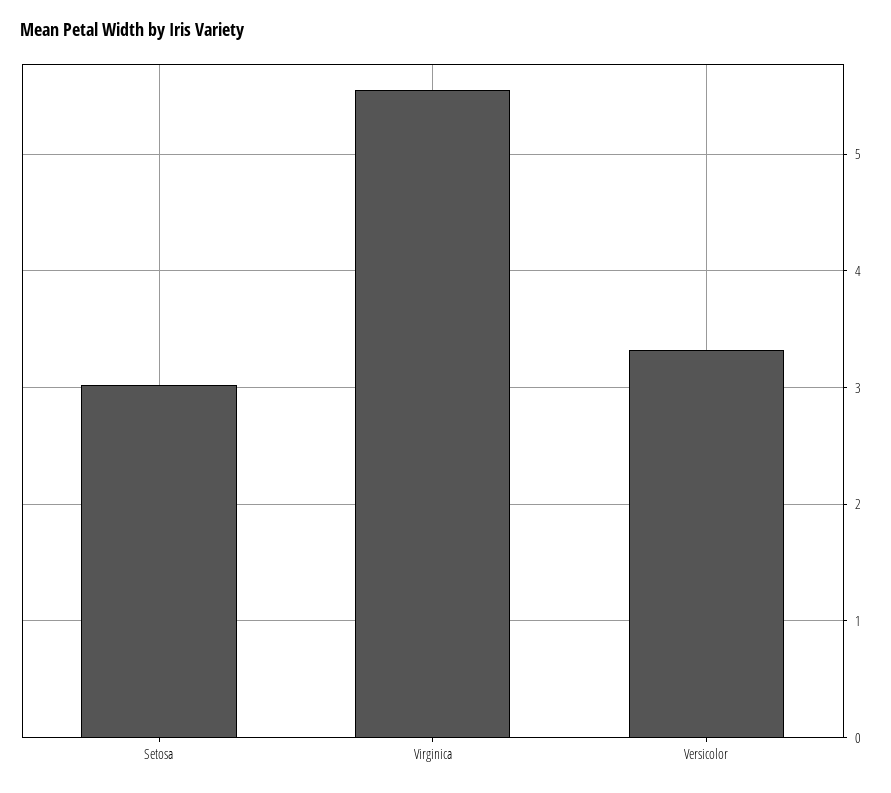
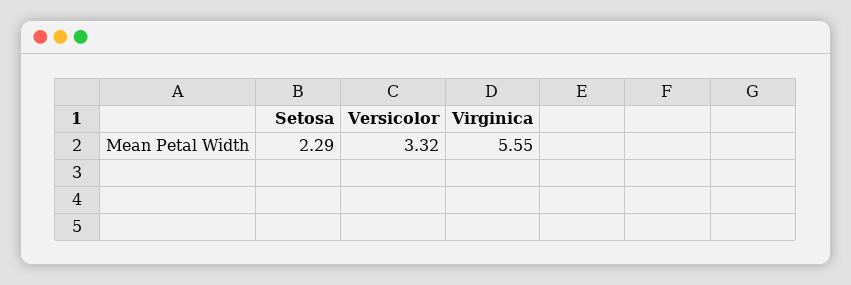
  {
-   "Setosa": 3,
+   "Setosa": 2.29,
    "Virginica": 5.55,
    "Versicolor": 3.32
  }

